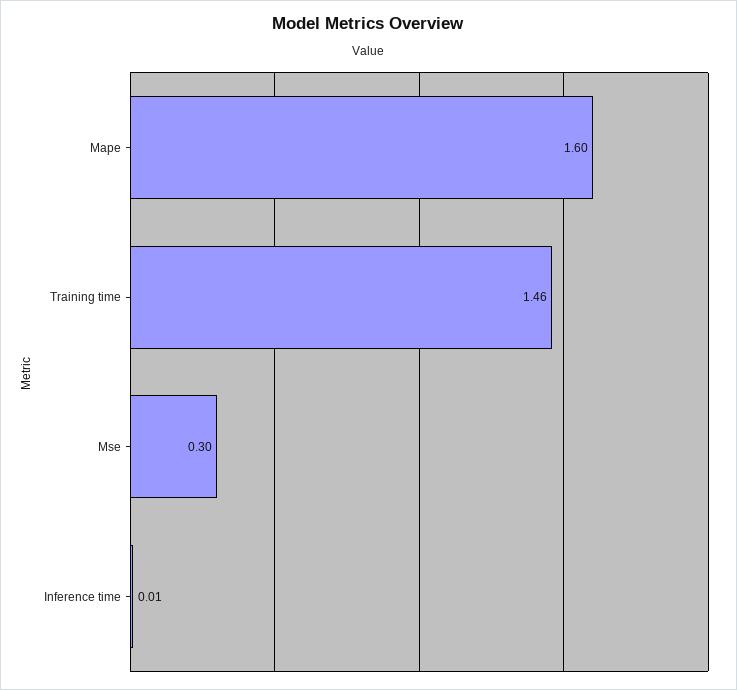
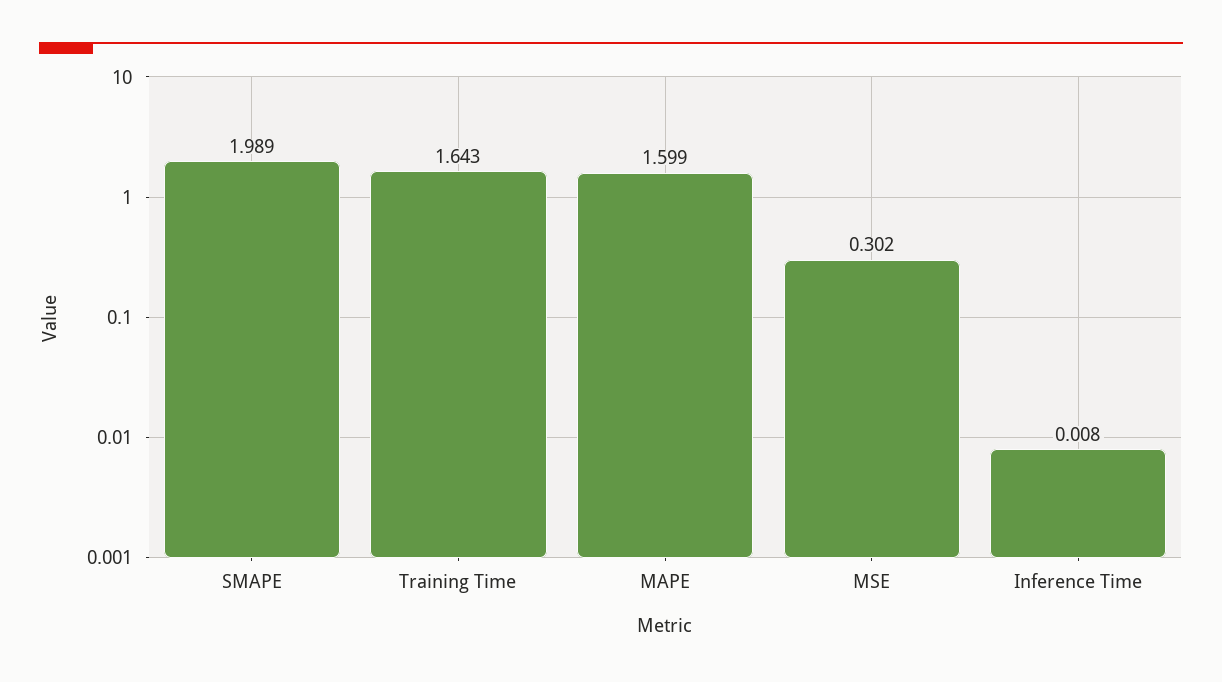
  {
    "Mape": 1.599,
-   "Training time": 1.46,
+   "Training time": 1.643,
    "Mse": 0.302,
-   "Inference time": 0.008
+   "Inference time": 0.008,
+   "SMAPE": 1.989
  }

